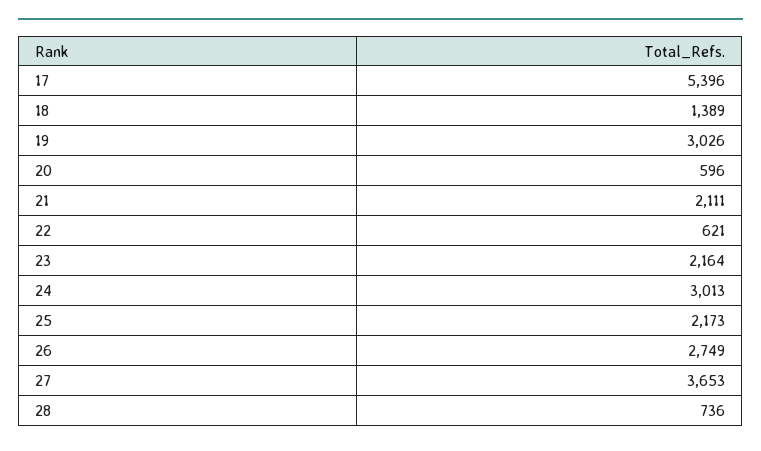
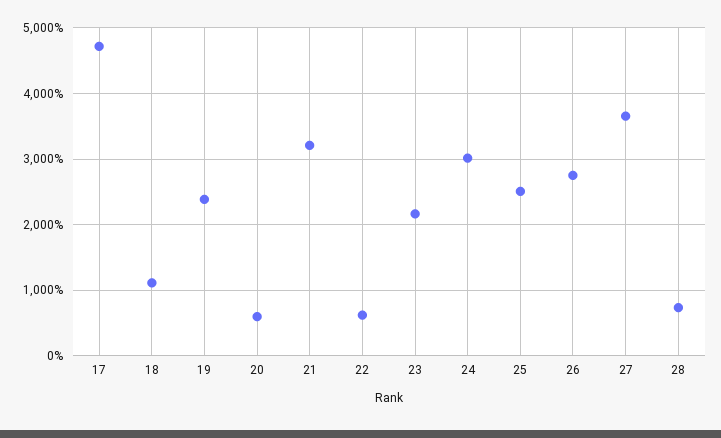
  {
-   "17": 5396,
+   "17": 4700,
-   "18": 1389,
+   "18": 1100,
-   "19": 3026,
+   "19": 2400,
    "20": 596,
-   "21": 2111,
+   "21": 3200,
    "22": 621,
    "23": 2164,
    "24": 3013,
-   "25": 2173,
+   "25": 2500,
    "26": 2749,
    "27": 3653,
    "28": 736
  }

